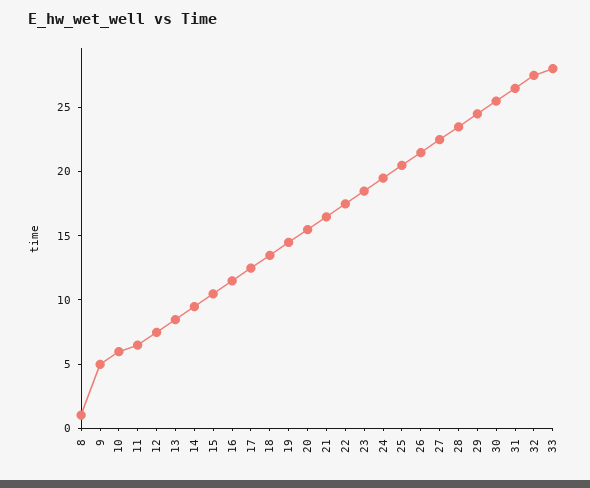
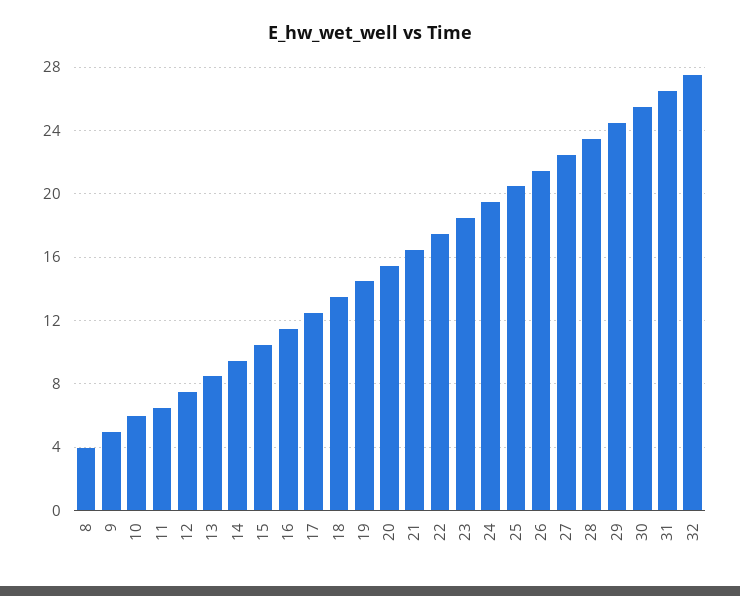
  {
-   "8": 1,
+   "8": 4,
    "9": 5,
    "10": 6,
    "11": 6.5,
    "12": 7.5,
    "13": 8.5,
    "14": 9.5,
    "15": 10.5,
    "16": 11.5,
    "17": 12.5,
    "18": 13.5,
    "19": 14.5,
    "20": 15.5,
    "21": 16.5,
    "22": 17.5,
    "23": 18.5,
    "24": 19.5,
    "25": 20.5,
    "26": 21.5,
    "27": 22.5,
    "28": 23.5,
    "29": 24.5,
    "30": 25.5,
    "31": 26.5,
-   "32": 27.5,
+   "32": 27.5
-   "33": 28
  }

